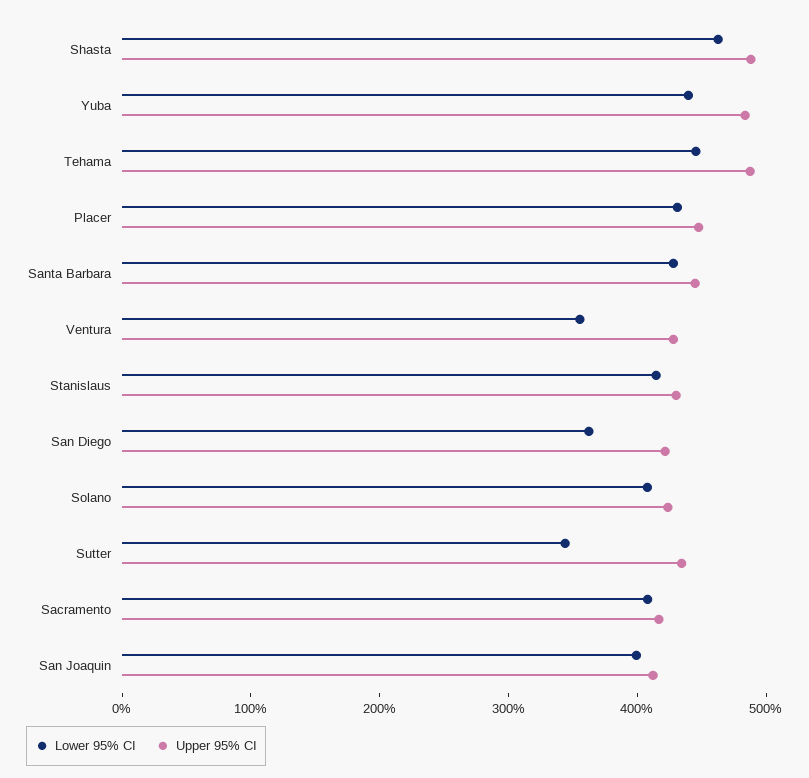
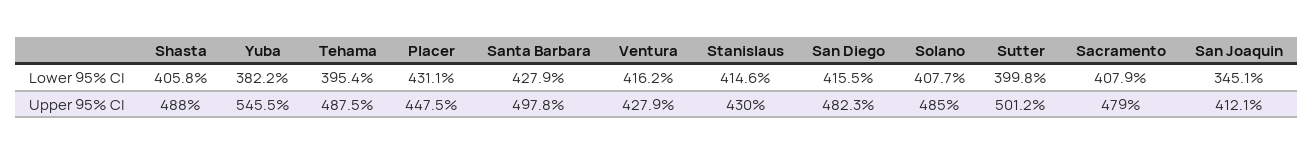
  {
    "Lower 95% CI": {
-     "Shasta": 460,
+     "Shasta": 405.8,
-     "Yuba": 440,
+     "Yuba": 382.2,
-     "Tehama": 440,
+     "Tehama": 395.4,
      "Placer": 431.1,
      "Santa Barbara": 427.9,
-     "Ventura": 360,
+     "Ventura": 416.2,
      "Stanislaus": 414.6,
-     "San Diego": 360,
+     "San Diego": 415.5,
      "Solano": 407.7,
-     "Sutter": 340,
+     "Sutter": 399.8,
      "Sacramento": 407.9,
-     "San Joaquin": 400
+     "San Joaquin": 345.1
    },
    "Upper 95% CI": {
      "Shasta": 488,
-     "Yuba": 480,
+     "Yuba": 545.5,
      "Tehama": 487.5,
      "Placer": 447.5,
-     "Santa Barbara": 440,
+     "Santa Barbara": 497.8,
      "Ventura": 427.9,
      "Stanislaus": 430,
-     "San Diego": 420,
+     "San Diego": 482.3,
-     "Solano": 420,
+     "Solano": 485,
-     "Sutter": 440,
+     "Sutter": 501.2,
-     "Sacramento": 420,
+     "Sacramento": 479,
      "San Joaquin": 412.1
    }
  }

